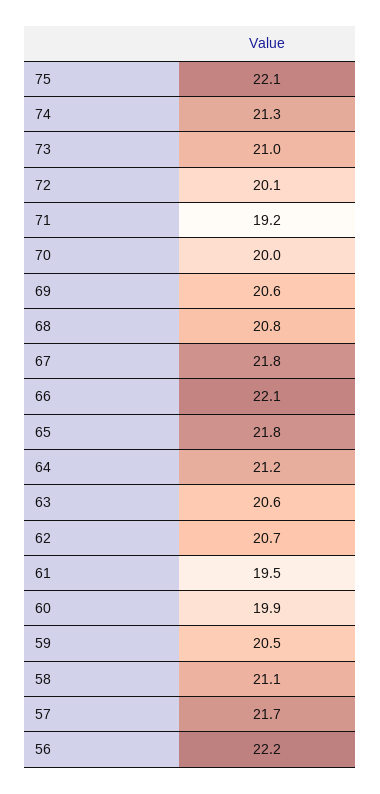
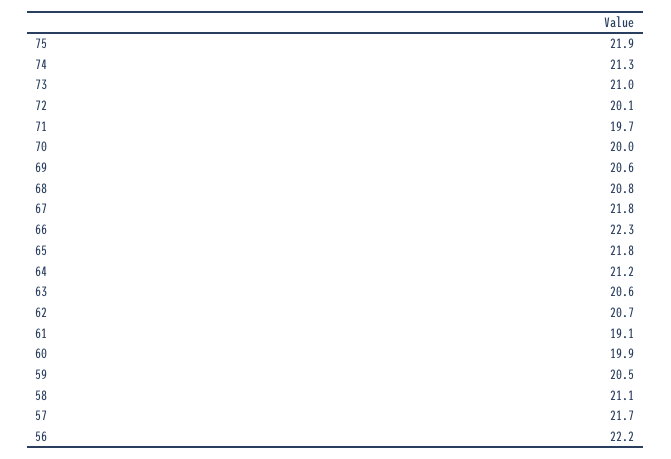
  {
-   "75": 22.1,
+   "75": 21.9,
    "74": 21.3,
    "73": 21,
    "72": 20.1,
-   "71": 19.2,
+   "71": 19.7,
    "70": 20,
    "69": 20.6,
    "68": 20.8,
    "67": 21.8,
-   "66": 22.1,
+   "66": 22.3,
    "65": 21.8,
    "64": 21.2,
    "63": 20.6,
    "62": 20.7,
-   "61": 19.5,
+   "61": 19.1,
    "60": 19.9,
    "59": 20.5,
    "58": 21.1,
    "57": 21.7,
    "56": 22.2
  }

